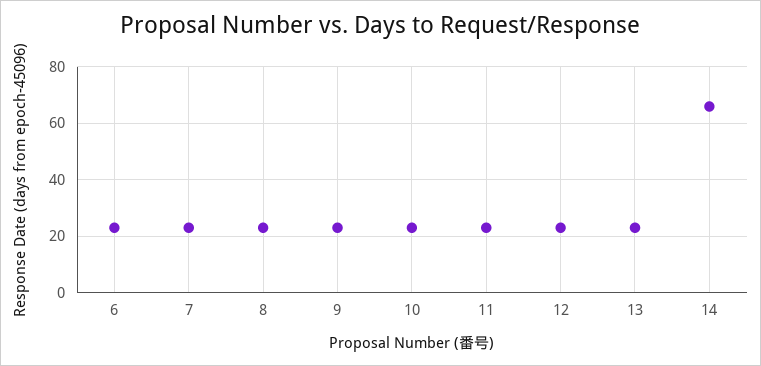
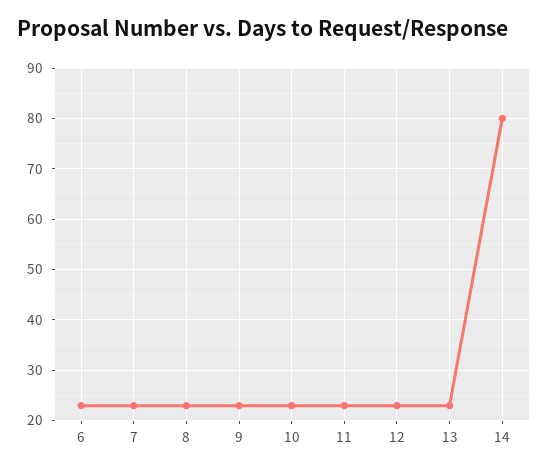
  {
    "6": 25,
    "7": 25,
    "8": 25,
    "9": 25,
    "10": 25,
    "11": 25,
    "12": 25,
    "13": 25,
-   "14": 65
+   "14": 80
  }

